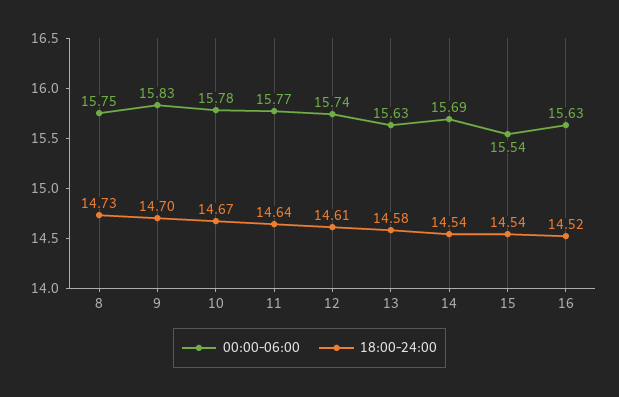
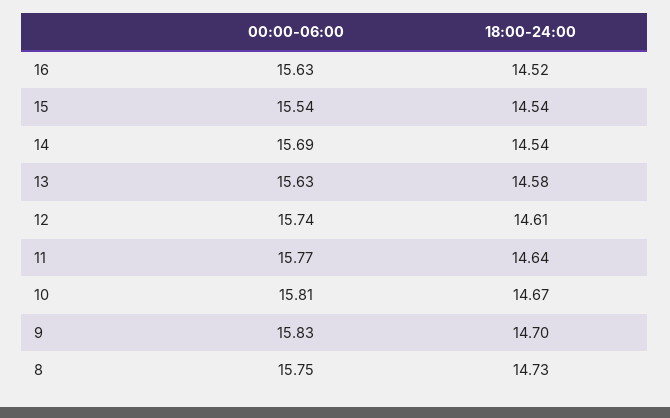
  {
    "00:00-06:00": {
      "8": 15.75,
      "9": 15.83,
-     "10": 15.78,
+     "10": 15.81,
      "11": 15.77,
      "12": 15.74,
      "13": 15.63,
      "14": 15.69,
      "15": 15.54,
      "16": 15.63
    },
    "18:00-24:00": {
      "8": 14.73,
      "9": 14.7,
      "10": 14.67,
      "11": 14.64,
      "12": 14.61,
      "13": 14.58,
      "14": 14.54,
      "15": 14.54,
      "16": 14.52
    }
  }

